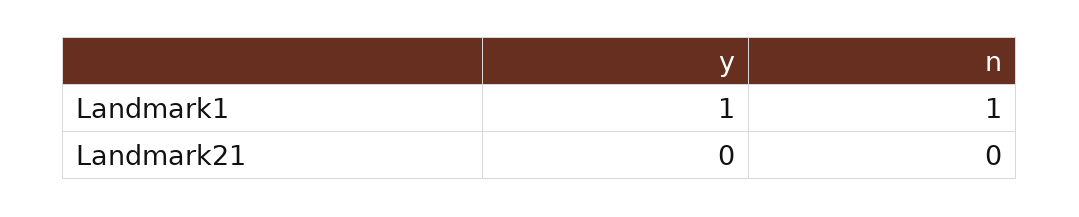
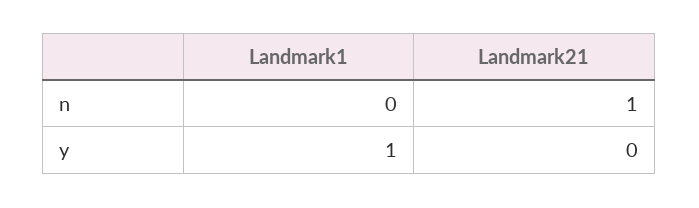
  {
    "y": {
      "Landmark1": 1,
      "Landmark21": 0
    },
    "n": {
-     "Landmark1": 1,
+     "Landmark1": 0,
-     "Landmark21": 0
+     "Landmark21": 1
    }
  }

